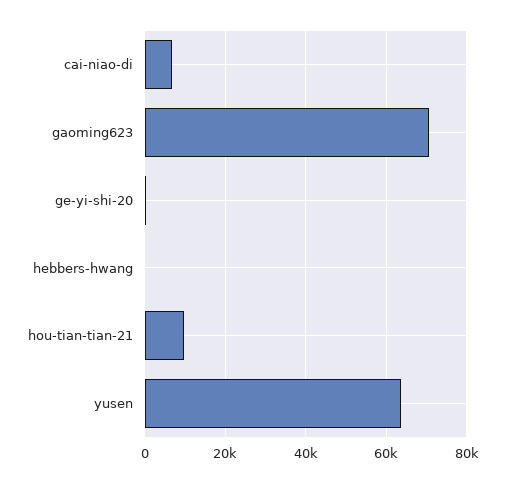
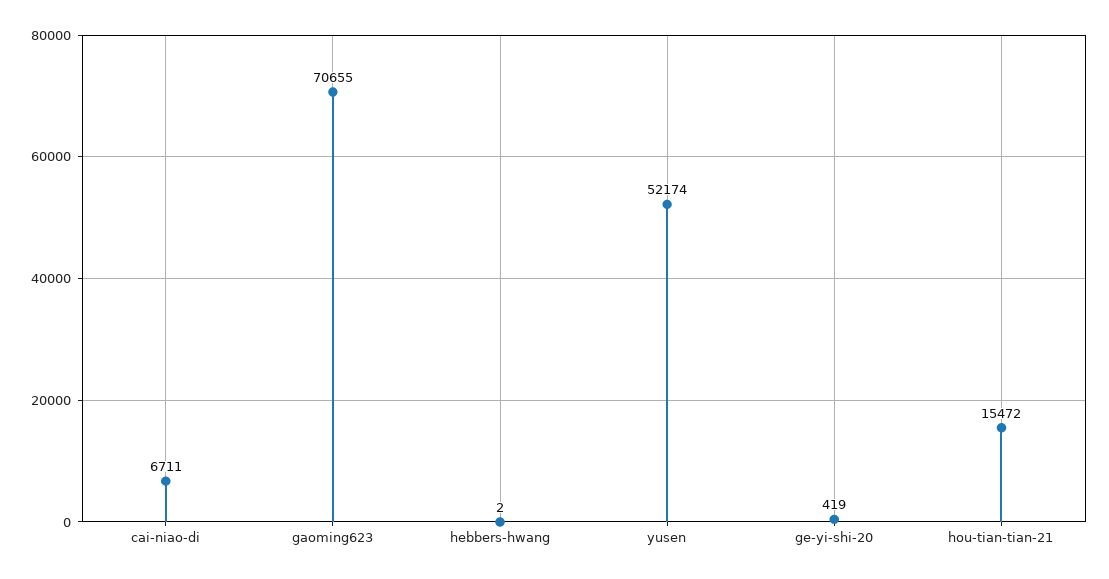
  {
    "cai-niao-di": 6711,
    "gaoming623": 70655,
    "ge-yi-shi-20": 419,
    "hebbers-hwang": 2,
-   "hou-tian-tian-21": 10000,
+   "hou-tian-tian-21": 15472,
-   "yusen": 64000
+   "yusen": 52174
  }

